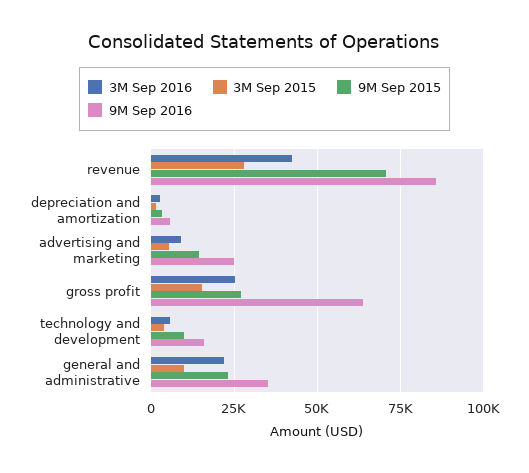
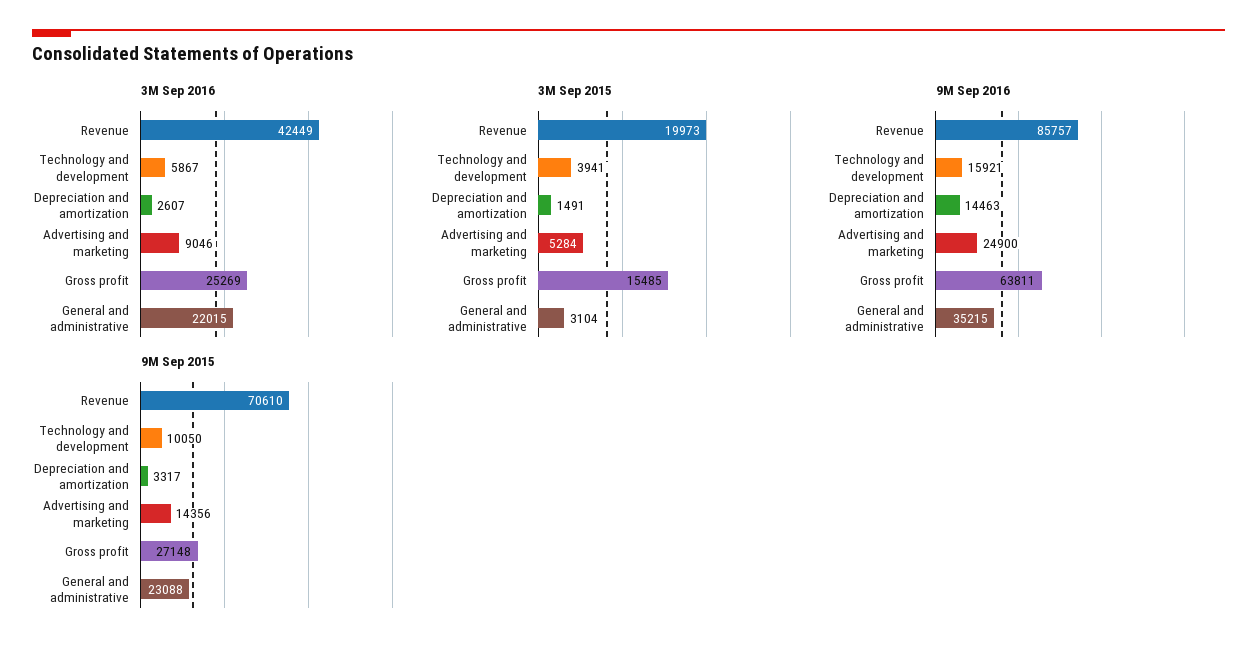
  {
    "3M Sep 2016": {
      "revenue": 42449,
      "depreciation and amortization": 2607,
      "advertising and marketing": 9046,
      "gross profit": 25269,
      "technology and development": 5867,
      "general and administrative": 22015
    },
    "3M Sep 2015": {
-     "revenue": 27500,
+     "revenue": 19973,
      "depreciation and amortization": 1491,
      "advertising and marketing": 5284,
      "gross profit": 15485,
      "technology and development": 3941,
-     "general and administrative": 10000
+     "general and administrative": 3104
    },
    "9M Sep 2015": {
      "revenue": 70610,
      "depreciation and amortization": 3317,
      "advertising and marketing": 14356,
      "gross profit": 27148,
      "technology and development": 10050,
      "general and administrative": 23088
    },
    "9M Sep 2016": {
      "revenue": 85757,
-     "depreciation and amortization": 5000,
+     "depreciation and amortization": 14463,
      "advertising and marketing": 24900,
      "gross profit": 63811,
      "technology and development": 15921,
      "general and administrative": 35215
    }
  }

